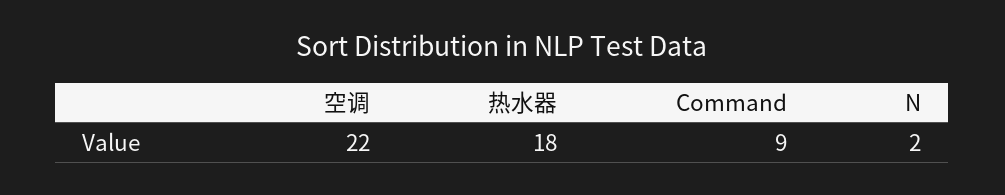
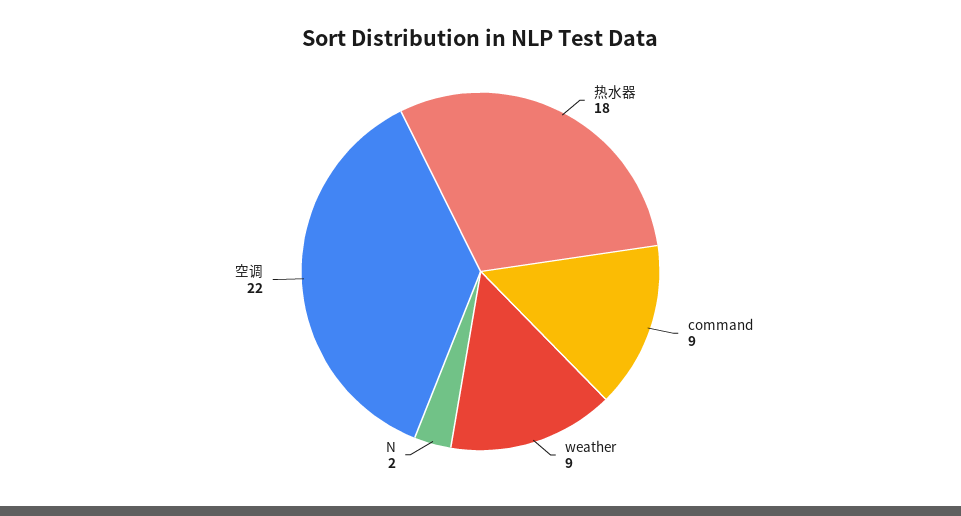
  {
    "空调": 22,
    "热水器": 18,
    "Command": 9,
-   "N": 2
+   "N": 2,
+   "weather": 9
  }

